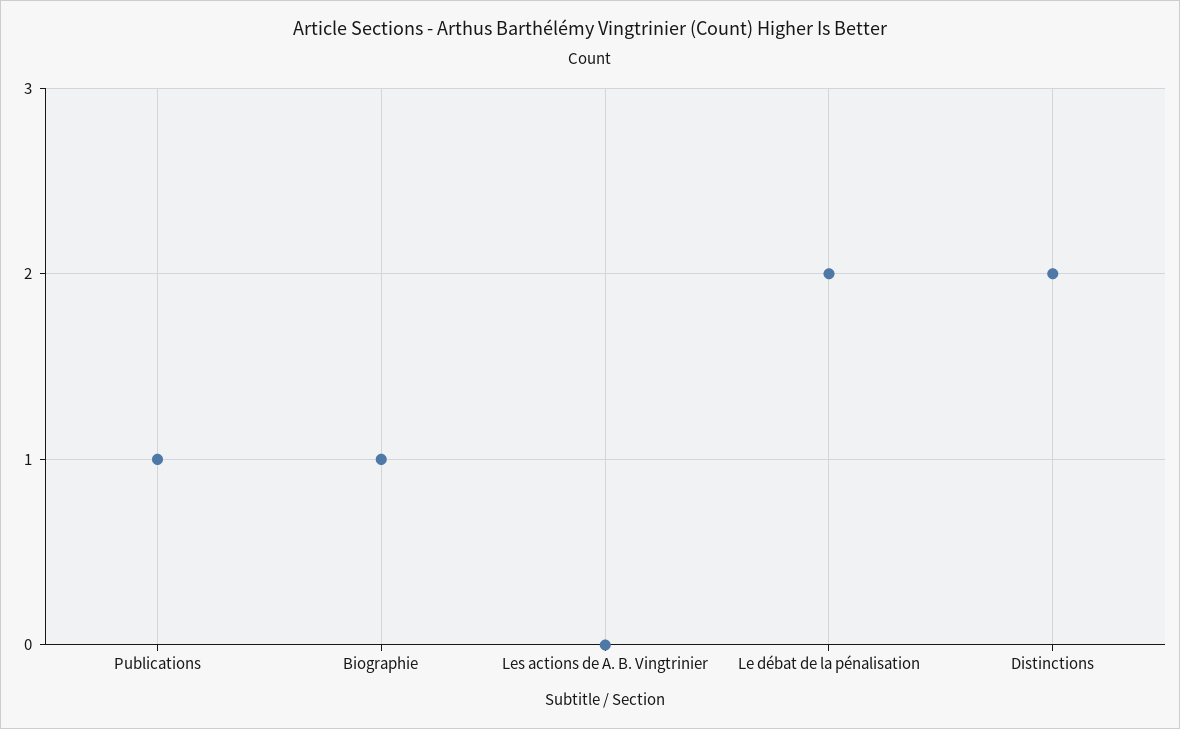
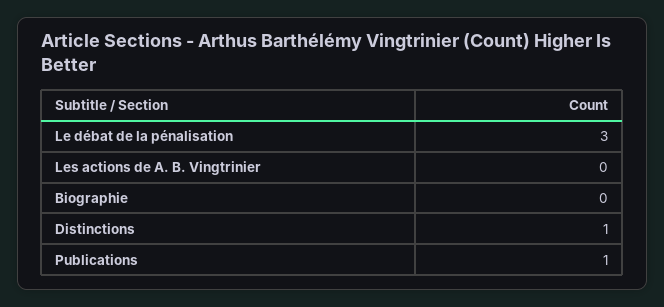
  {
    "Publications": 1,
-   "Biographie": 1,
+   "Biographie": 0,
    "Les actions de A. B. Vingtrinier": 0,
-   "Le débat de la pénalisation": 2,
+   "Le débat de la pénalisation": 3,
-   "Distinctions": 2
+   "Distinctions": 1
  }

